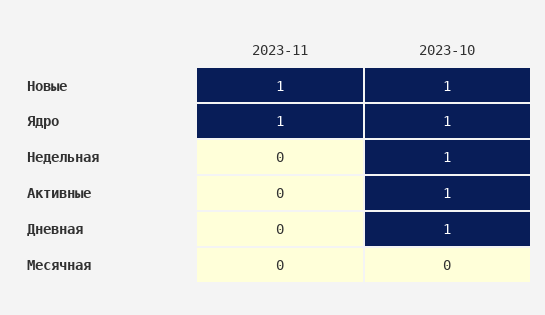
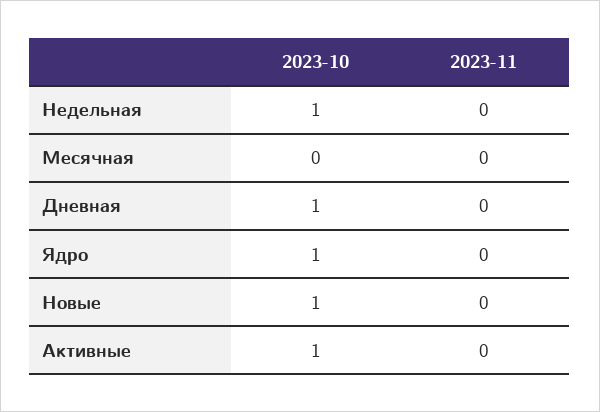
  {
    "2023-11": {
-     "Новые": 1,
+     "Новые": 0,
-     "Ядро": 1,
+     "Ядро": 0,
      "Недельная": 0,
      "Активные": 0,
      "Дневная": 0,
      "Месячная": 0
    },
    "2023-10": {
      "Новые": 1,
      "Ядро": 1,
      "Недельная": 1,
      "Активные": 1,
      "Дневная": 1,
      "Месячная": 0
    }
  }

